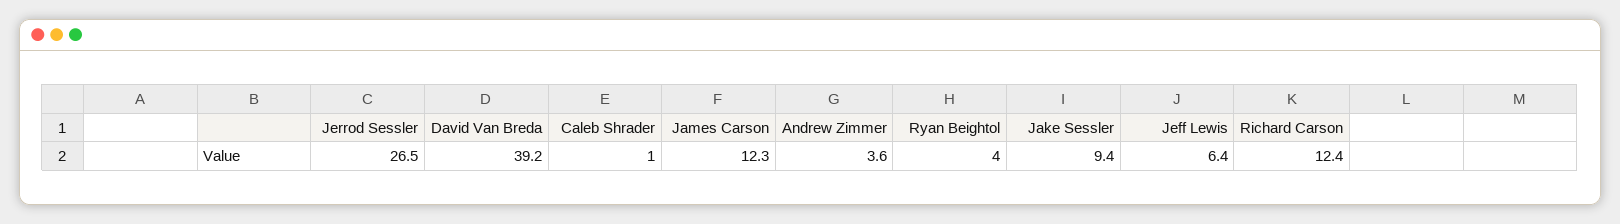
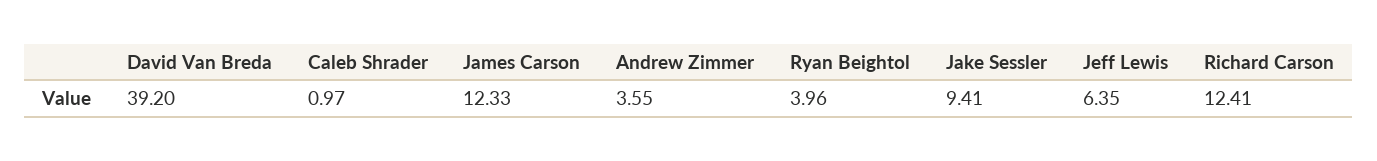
  {
-   "Jerrod Sessler": 26.5,
    "David Van Breda": 39.2,
    "Caleb Shrader": 0.97,
    "James Carson": 12.33,
    "Andrew Zimmer": 3.55,
    "Ryan Beightol": 3.96,
    "Jake Sessler": 9.41,
    "Jeff Lewis": 6.35,
    "Richard Carson": 12.41
  }

